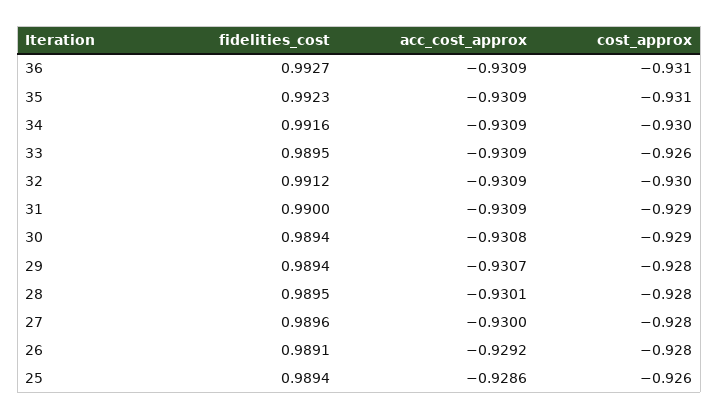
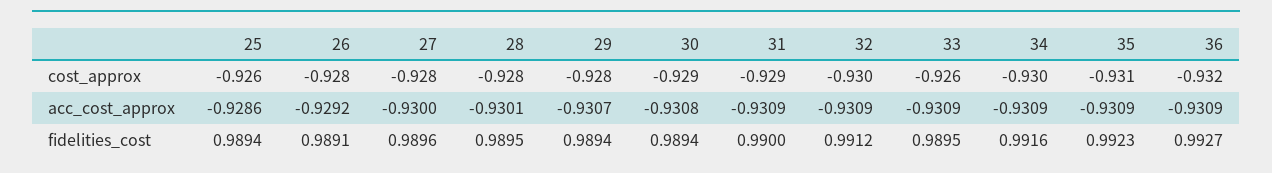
  {
    "fidelities_cost": {
      "36": 0.9927,
      "35": 0.9923,
      "34": 0.9916,
      "33": 0.9895,
      "32": 0.9912,
      "31": 0.99,
      "30": 0.9894,
      "29": 0.9894,
      "28": 0.9895,
      "27": 0.9896,
      "26": 0.9891,
      "25": 0.9894
    },
    "acc_cost_approx": {
      "36": -0.9309,
      "35": -0.9309,
      "34": -0.9309,
      "33": -0.9309,
      "32": -0.9309,
      "31": -0.9309,
      "30": -0.9308,
      "29": -0.9307,
      "28": -0.9301,
      "27": -0.93,
      "26": -0.9292,
      "25": -0.9286
    },
    "cost_approx": {
-     "36": -0.931,
+     "36": -0.932,
      "35": -0.931,
      "34": -0.93,
      "33": -0.926,
      "32": -0.93,
      "31": -0.929,
      "30": -0.929,
      "29": -0.928,
      "28": -0.928,
      "27": -0.928,
      "26": -0.928,
      "25": -0.926
    }
  }

